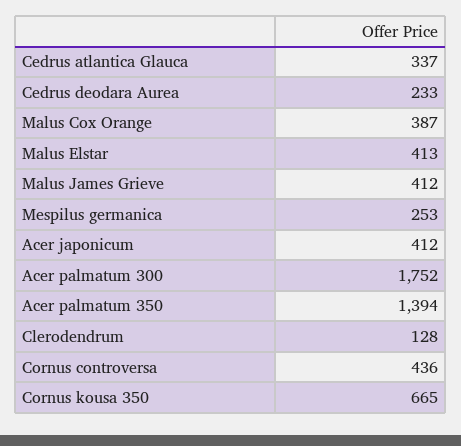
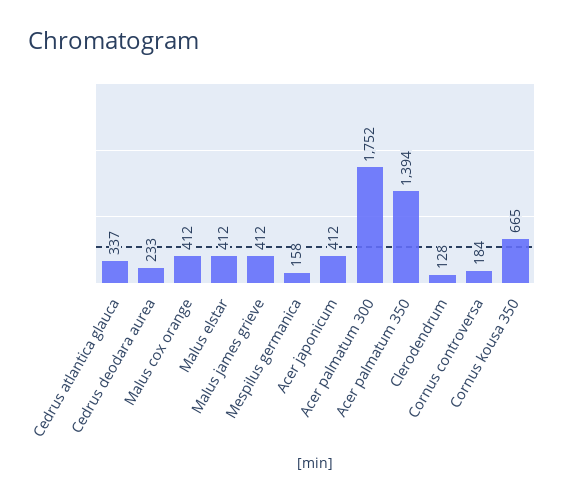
  {
    "Cedrus atlantica Glauca": 337,
    "Cedrus deodara Aurea": 233,
-   "Malus Cox Orange": 387,
+   "Malus Cox Orange": 412,
-   "Malus Elstar": 413,
+   "Malus Elstar": 412,
    "Malus James Grieve": 412,
-   "Mespilus germanica": 253,
+   "Mespilus germanica": 158,
    "Acer japonicum": 412,
    "Acer palmatum 300": 1752,
    "Acer palmatum 350": 1394,
    "Clerodendrum": 128,
-   "Cornus controversa": 436,
+   "Cornus controversa": 184,
    "Cornus kousa 350": 665
  }

